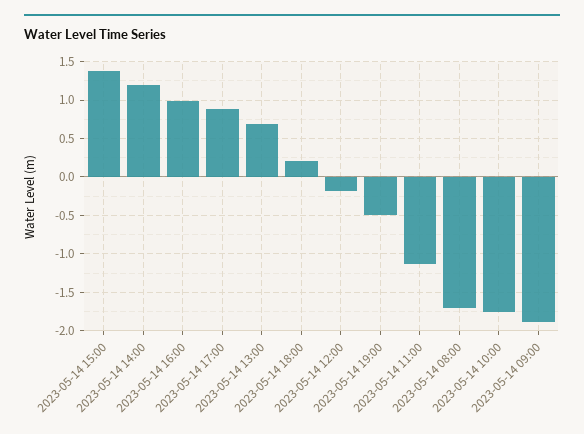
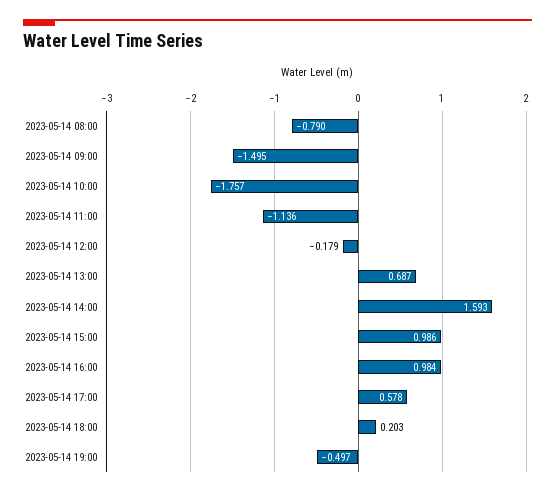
  {
-   "2023-05-14 15:00": 1.4,
+   "2023-05-14 15:00": 0.986,
-   "2023-05-14 14:00": 1.2,
+   "2023-05-14 14:00": 1.593,
    "2023-05-14 16:00": 0.984,
-   "2023-05-14 17:00": 0.9,
+   "2023-05-14 17:00": 0.578,
    "2023-05-14 13:00": 0.687,
    "2023-05-14 18:00": 0.203,
    "2023-05-14 12:00": -0.179,
    "2023-05-14 19:00": -0.497,
    "2023-05-14 11:00": -1.136,
-   "2023-05-14 08:00": -1.7,
+   "2023-05-14 08:00": -0.79,
    "2023-05-14 10:00": -1.757,
-   "2023-05-14 09:00": -1.9
+   "2023-05-14 09:00": -1.495
  }

